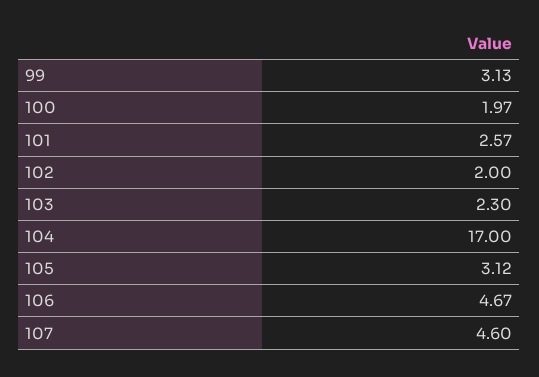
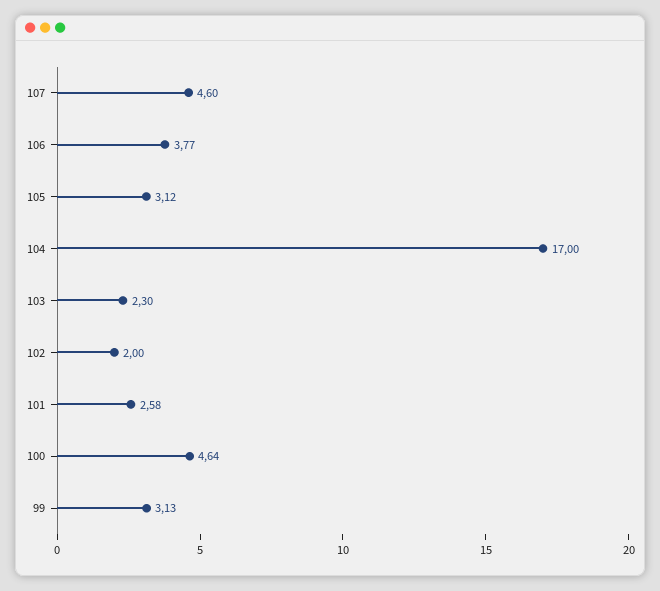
  {
    "99": 3.13,
-   "100": 1.97,
+   "100": 4.64,
-   "101": 2.57,
+   "101": 2.58,
    "102": 2,
    "103": 2.3,
    "104": 17,
    "105": 3.12,
-   "106": 4.67,
+   "106": 3.77,
    "107": 4.6
  }

